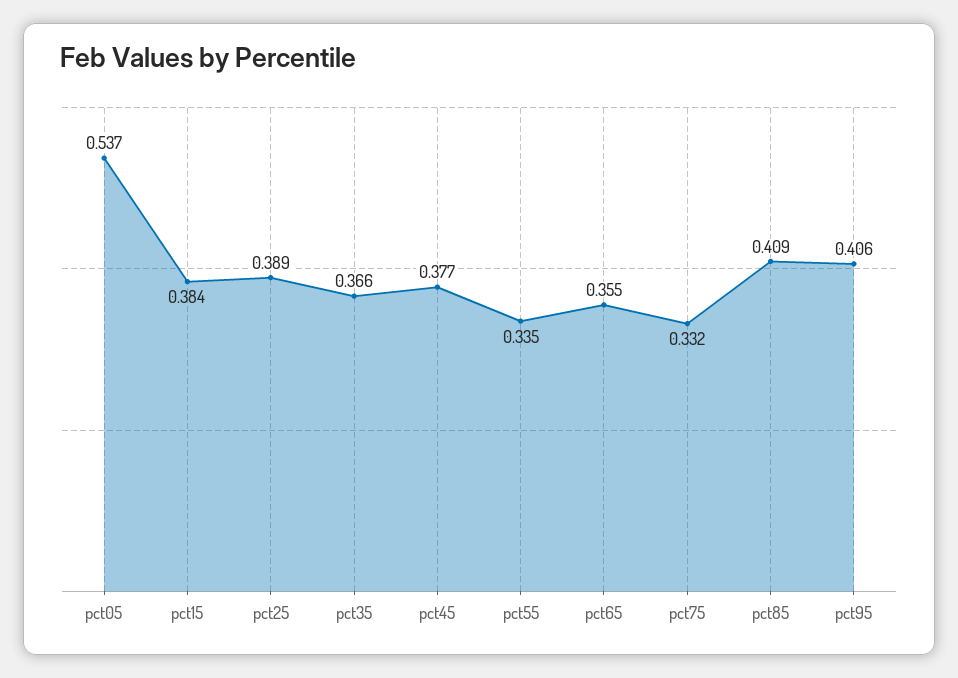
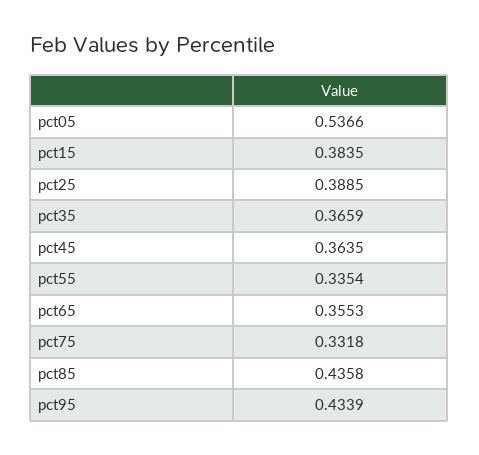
  {
    "pct05": 0.5366,
    "pct15": 0.3835,
    "pct25": 0.3885,
    "pct35": 0.3659,
-   "pct45": 0.377,
+   "pct45": 0.3635,
    "pct55": 0.3354,
    "pct65": 0.3553,
    "pct75": 0.3318,
-   "pct85": 0.409,
+   "pct85": 0.4358,
-   "pct95": 0.406
+   "pct95": 0.4339
  }

